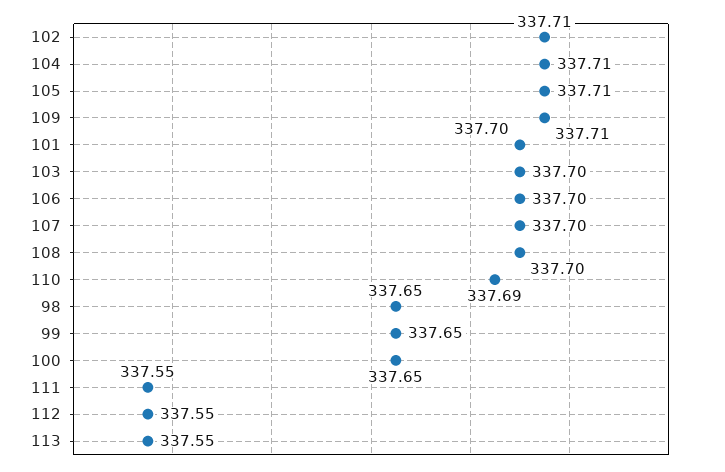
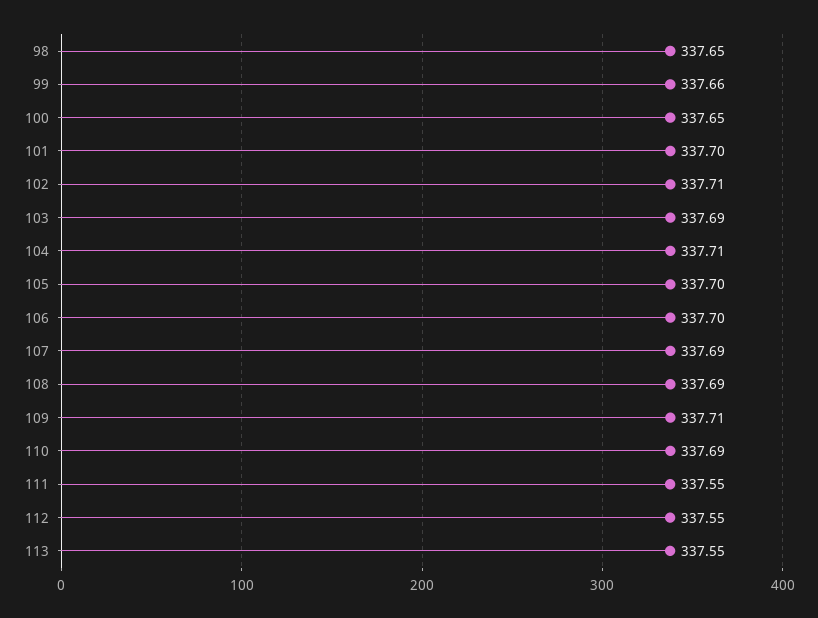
  {
    "102": 337.71,
    "104": 337.71,
-   "105": 337.71,
+   "105": 337.7,
    "109": 337.71,
    "101": 337.7,
-   "103": 337.7,
+   "103": 337.69,
    "106": 337.7,
-   "107": 337.7,
+   "107": 337.69,
-   "108": 337.7,
+   "108": 337.69,
    "110": 337.69,
    "98": 337.65,
-   "99": 337.65,
+   "99": 337.66,
    "100": 337.65,
    "111": 337.55,
    "112": 337.55,
    "113": 337.55
  }

